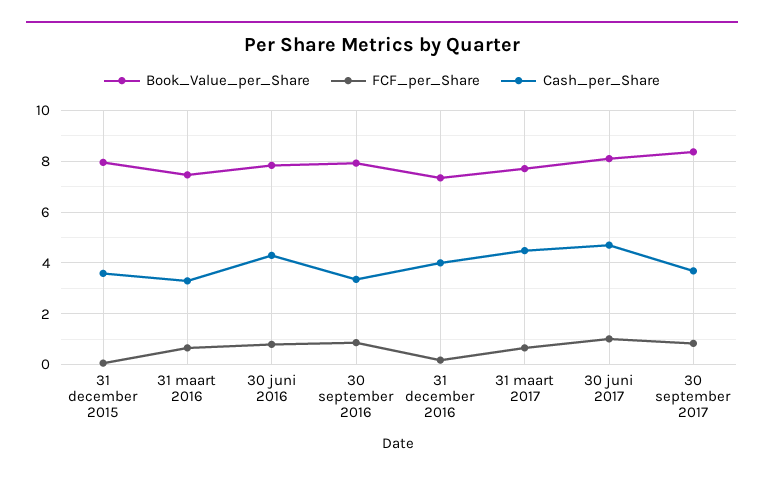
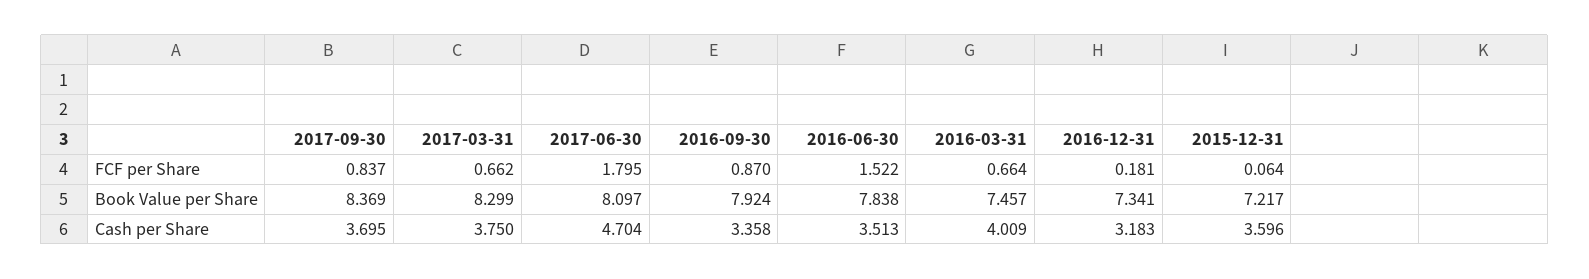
  {
    "Book_Value_per_Share": {
-     "31 december 2015": 8,
+     "31 december 2015": 7.217,
      "31 maart 2016": 7.457,
      "30 juni 2016": 7.838,
      "30 september 2016": 7.924,
      "31 december 2016": 7.341,
-     "31 maart 2017": 7.75,
+     "31 maart 2017": 8.299,
      "30 juni 2017": 8.097,
      "30 september 2017": 8.369
    },
    "FCF_per_Share": {
      "31 december 2015": 0.064,
      "31 maart 2016": 0.664,
-     "30 juni 2016": 0.75,
+     "30 juni 2016": 1.522,
      "30 september 2016": 0.87,
      "31 december 2016": 0.181,
      "31 maart 2017": 0.662,
-     "30 juni 2017": 1,
+     "30 juni 2017": 1.795,
      "30 september 2017": 0.837
    },
    "Cash_per_Share": {
      "31 december 2015": 3.596,
-     "31 maart 2016": 3.25,
+     "31 maart 2016": 4.009,
-     "30 juni 2016": 4.25,
+     "30 juni 2016": 3.513,
      "30 september 2016": 3.358,
-     "31 december 2016": 4,
+     "31 december 2016": 3.183,
-     "31 maart 2017": 4.5,
+     "31 maart 2017": 3.75,
      "30 juni 2017": 4.704,
      "30 september 2017": 3.695
    }
  }

